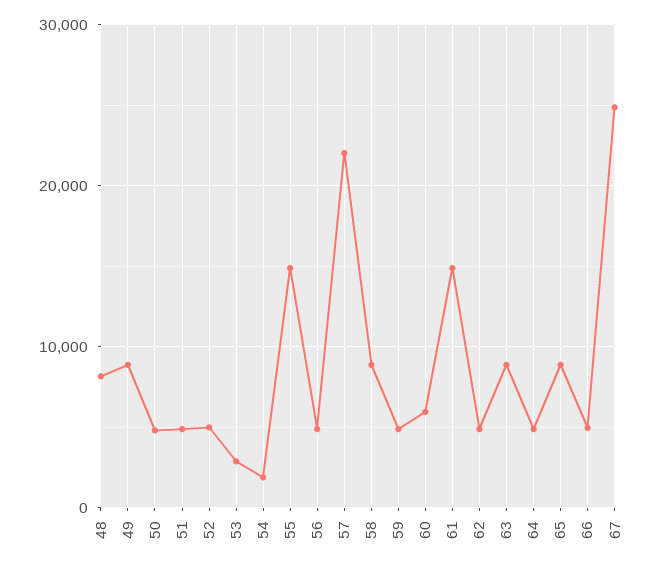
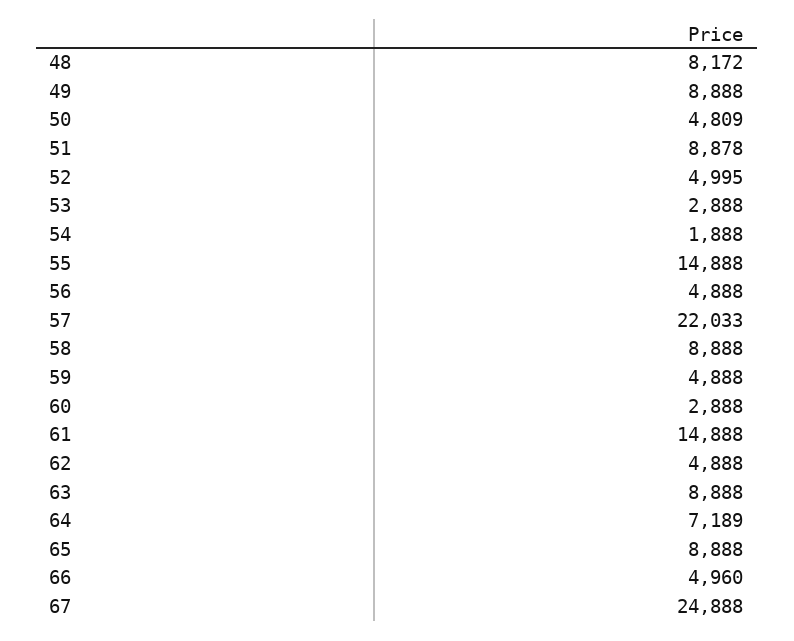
  {
    "48": 8172,
    "49": 8888,
    "50": 4809,
-   "51": 5000,
+   "51": 8878,
    "52": 4995,
    "53": 2888,
    "54": 1888,
    "55": 14888,
    "56": 4888,
    "57": 22033,
    "58": 8888,
    "59": 4888,
-   "60": 6000,
+   "60": 2888,
    "61": 14888,
    "62": 4888,
    "63": 8888,
-   "64": 5000,
+   "64": 7189,
    "65": 8888,
    "66": 4960,
    "67": 24888
  }

